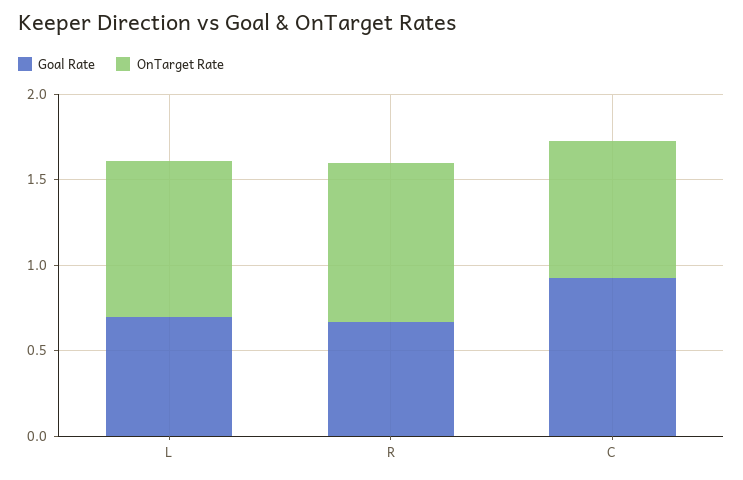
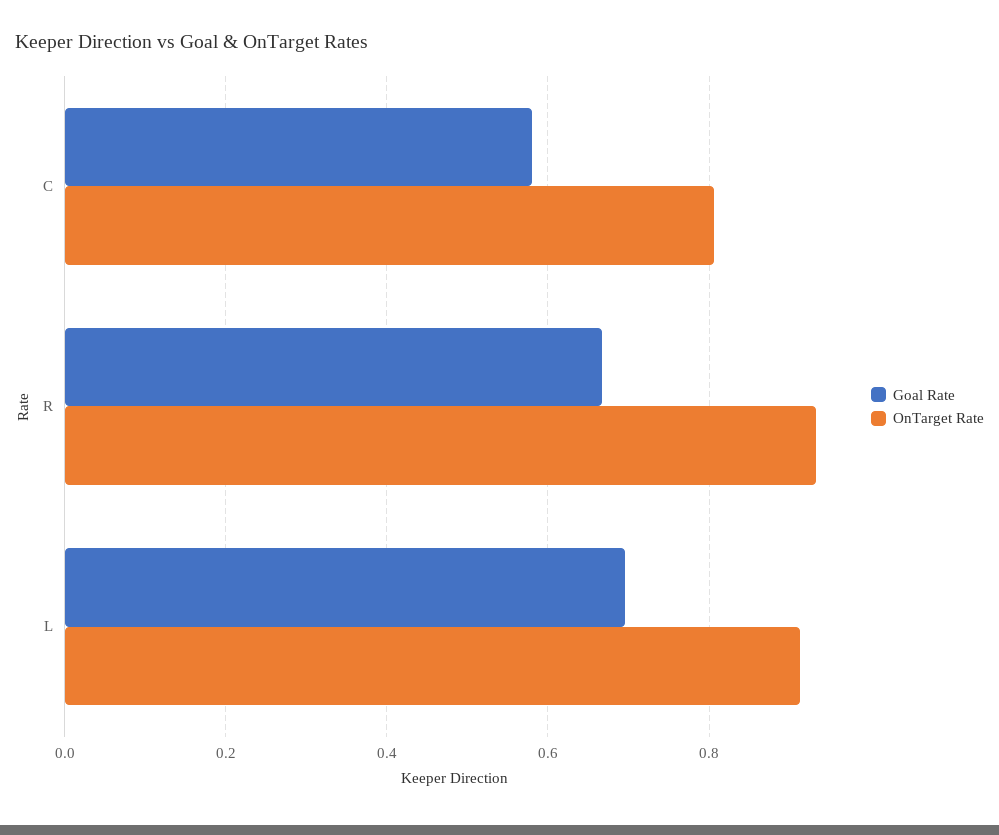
  {
    "Goal Rate": {
      "L": 0.7,
      "R": 0.66,
-     "C": 0.9
+     "C": 0.58
    },
    "OnTarget Rate": {
      "L": 0.92,
      "R": 0.94,
      "C": 0.8
    }
  }

